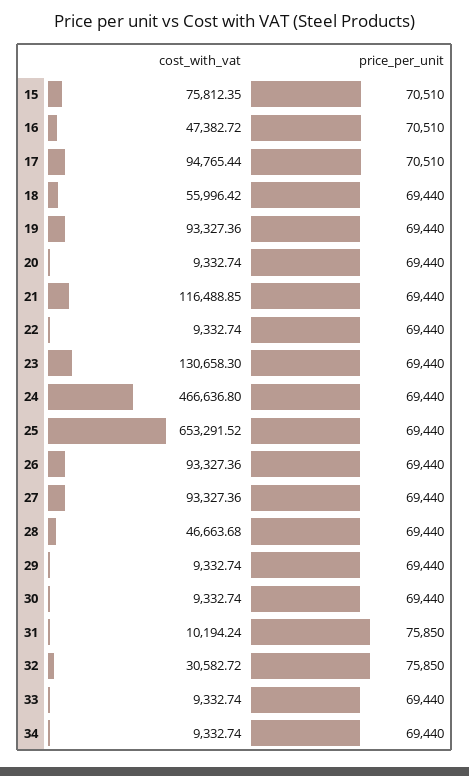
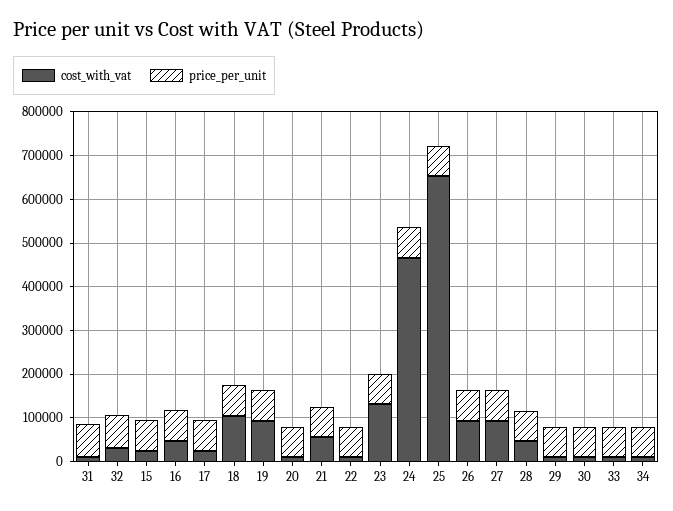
  {
    "cost_with_vat": {
-     "15": 75812.35,
+     "15": 20000,
      "16": 47382.72,
-     "17": 94765.44,
+     "17": 20000,
-     "18": 55996.42,
+     "18": 100000,
      "19": 93327.36,
      "20": 9332.74,
-     "21": 116488.85,
+     "21": 60000,
      "22": 9332.74,
      "23": 130658.3,
      "24": 466636.8,
      "25": 653291.52,
      "26": 93327.36,
      "27": 93327.36,
      "28": 46663.68,
      "29": 9332.74,
      "30": 9332.74,
      "31": 10194.24,
      "32": 30582.72,
      "33": 9332.74,
      "34": 9332.74
    },
    "price_per_unit": {
      "15": 70510,
      "16": 70510,
      "17": 70510,
      "18": 69440,
      "19": 69440,
      "20": 69440,
      "21": 69440,
      "22": 69440,
      "23": 69440,
      "24": 69440,
      "25": 69440,
      "26": 69440,
      "27": 69440,
      "28": 69440,
      "29": 69440,
      "30": 69440,
      "31": 75850,
      "32": 75850,
      "33": 69440,
      "34": 69440
    }
  }

